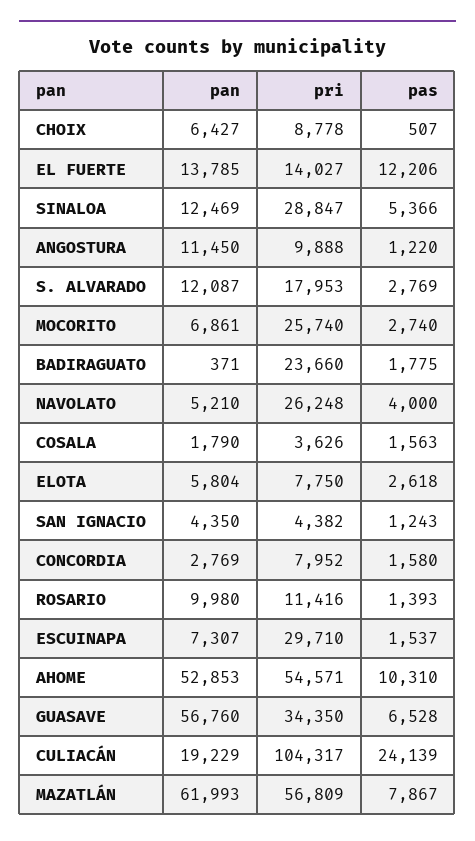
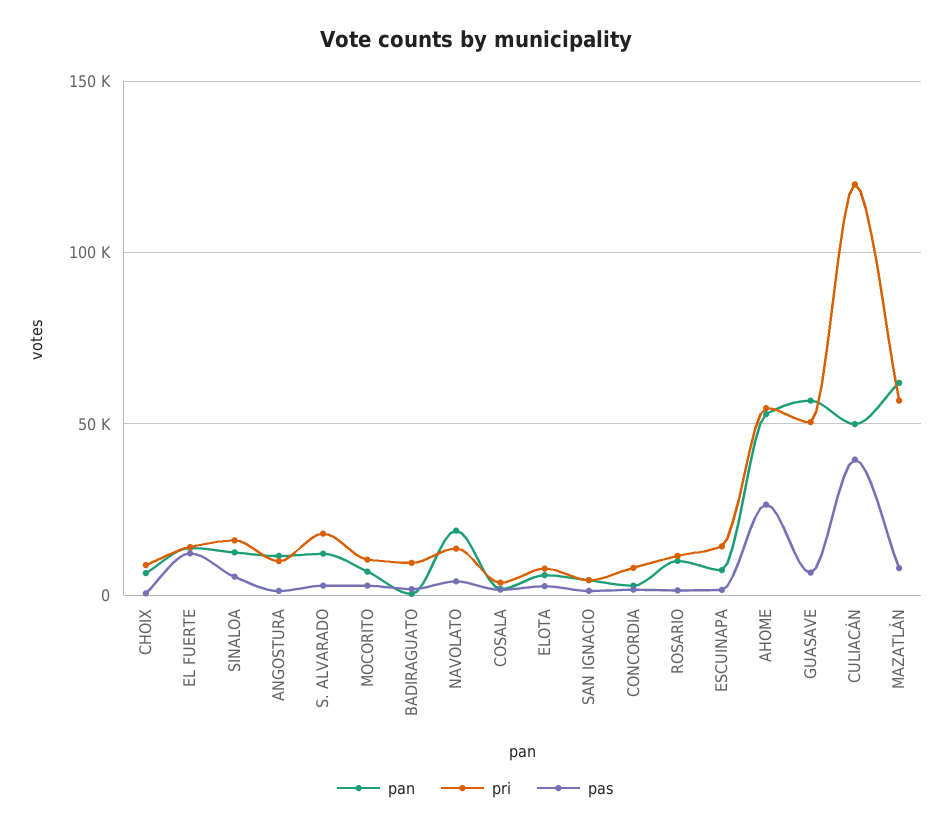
  {
    "pan": {
      "CHOIX": 6427,
      "EL FUERTE": 13785,
      "SINALOA": 12469,
      "ANGOSTURA": 11450,
      "S. ALVARADO": 12087,
      "MOCORITO": 6861,
      "BADIRAGUATO": 371,
-     "NAVOLATO": 5210,
+     "NAVOLATO": 20000,
      "COSALA": 1790,
      "ELOTA": 5804,
      "SAN IGNACIO": 4350,
      "CONCORDIA": 2769,
      "ROSARIO": 9980,
      "ESCUINAPA": 7307,
      "AHOME": 52853,
      "GUASAVE": 56760,
-     "CULIACÁN": 19229,
+     "CULIACÁN": 50000,
      "MAZATLÁN": 61993
    },
    "pri": {
      "CHOIX": 8778,
      "EL FUERTE": 14027,
-     "SINALOA": 28847,
+     "SINALOA": 15000,
      "ANGOSTURA": 9888,
      "S. ALVARADO": 17953,
-     "MOCORITO": 25740,
+     "MOCORITO": 10000,
-     "BADIRAGUATO": 23660,
+     "BADIRAGUATO": 10000,
-     "NAVOLATO": 26248,
+     "NAVOLATO": 15000,
      "COSALA": 3626,
      "ELOTA": 7750,
      "SAN IGNACIO": 4382,
      "CONCORDIA": 7952,
      "ROSARIO": 11416,
-     "ESCUINAPA": 29710,
+     "ESCUINAPA": 15000,
      "AHOME": 54571,
-     "GUASAVE": 34350,
+     "GUASAVE": 50000,
-     "CULIACÁN": 104317,
+     "CULIACÁN": 120000,
      "MAZATLÁN": 56809
    },
    "pas": {
      "CHOIX": 507,
      "EL FUERTE": 12206,
      "SINALOA": 5366,
      "ANGOSTURA": 1220,
      "S. ALVARADO": 2769,
      "MOCORITO": 2740,
      "BADIRAGUATO": 1775,
      "NAVOLATO": 4000,
      "COSALA": 1563,
      "ELOTA": 2618,
      "SAN IGNACIO": 1243,
      "CONCORDIA": 1580,
      "ROSARIO": 1393,
      "ESCUINAPA": 1537,
-     "AHOME": 10310,
+     "AHOME": 25000,
      "GUASAVE": 6528,
-     "CULIACÁN": 24139,
+     "CULIACÁN": 40000,
      "MAZATLÁN": 7867
    }
  }

